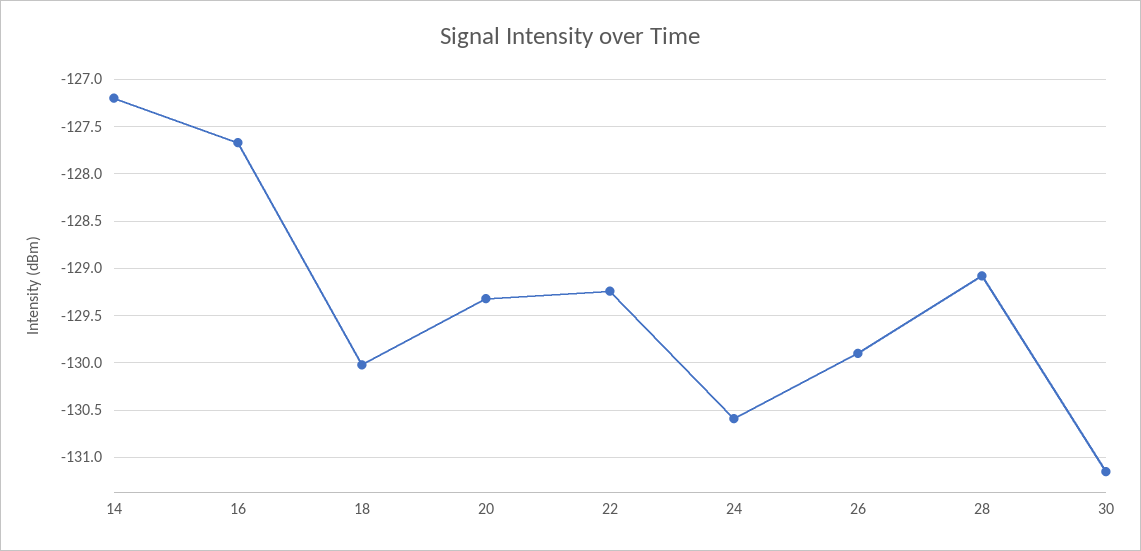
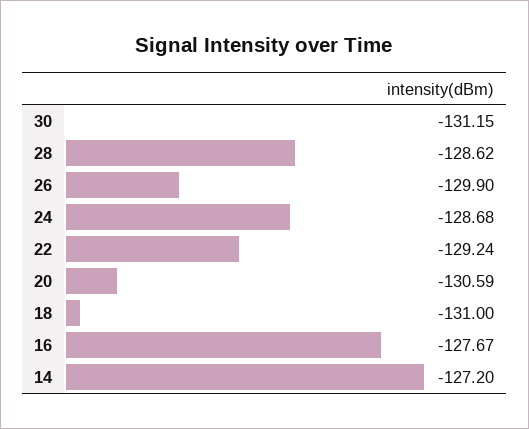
  {
    "14": -127.2,
    "16": -127.67,
-   "18": -130,
+   "18": -131,
-   "20": -129.3,
+   "20": -130.59,
    "22": -129.24,
-   "24": -130.6,
+   "24": -128.68,
    "26": -129.9,
-   "28": -129.1,
+   "28": -128.62,
    "30": -131.15
  }

